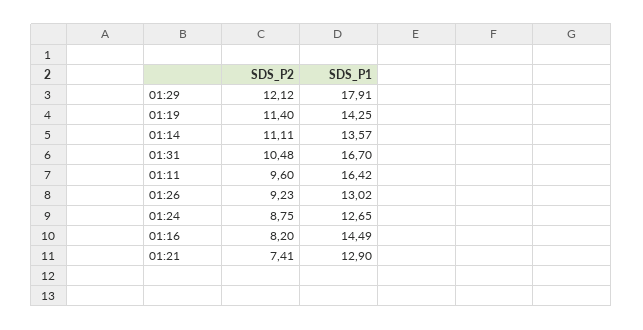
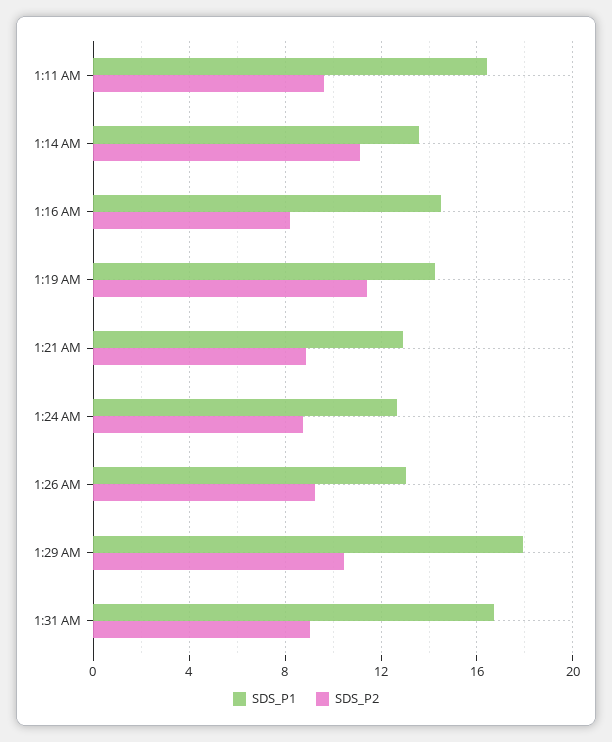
  {
    "SDS_P2": {
-     "01:29": 12.12,
+     "01:29": 10.5,
      "01:19": 11.4,
      "01:14": 11.11,
-     "01:31": 10.48,
+     "01:31": 9,
      "01:11": 9.6,
      "01:26": 9.23,
      "01:24": 8.75,
      "01:16": 8.2,
-     "01:21": 7.41
+     "01:21": 9
    },
    "SDS_P1": {
      "01:29": 17.91,
      "01:19": 14.25,
      "01:14": 13.57,
      "01:31": 16.7,
      "01:11": 16.42,
      "01:26": 13.02,
      "01:24": 12.65,
      "01:16": 14.49,
      "01:21": 12.9
    }
  }

